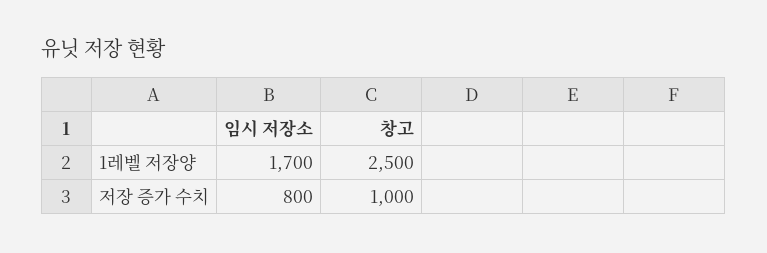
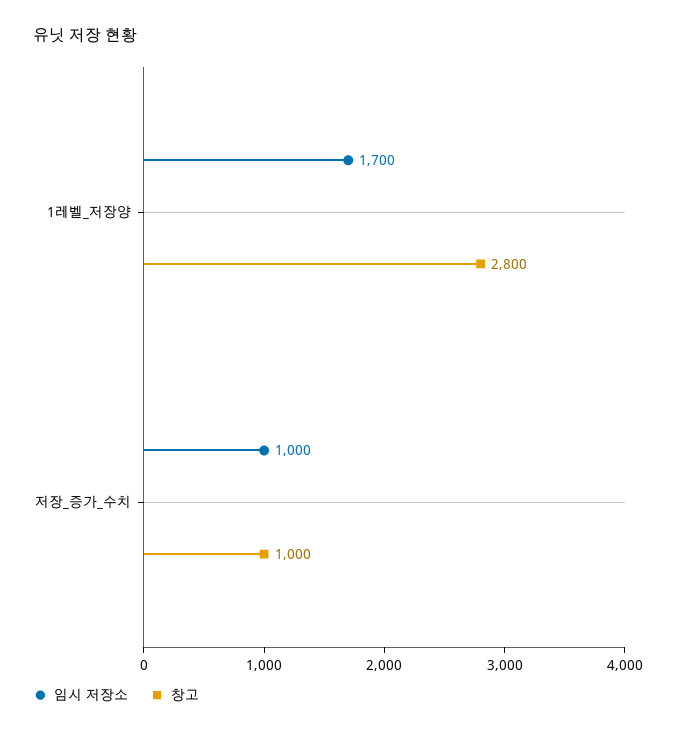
  {
    "임시 저장소": {
      "1레벨 저장양": 1700,
-     "저장 증가 수치": 800
+     "저장 증가 수치": 1000
    },
    "창고": {
-     "1레벨 저장양": 2500,
+     "1레벨 저장양": 2800,
      "저장 증가 수치": 1000
    }
  }

